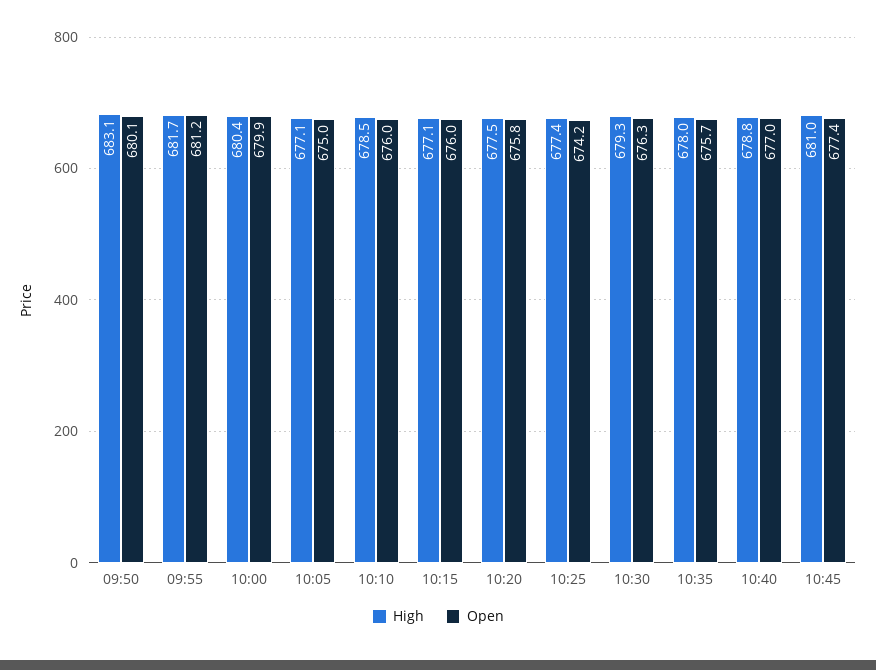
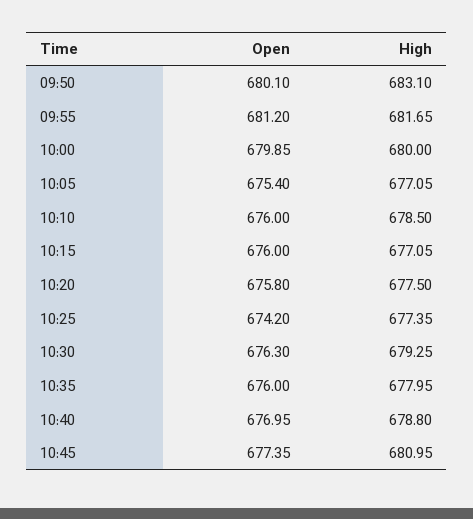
  {
    "High": {
      "09:50": 683.1,
      "09:55": 681.65,
-     "10:00": 680.4,
+     "10:00": 680,
      "10:05": 677.05,
      "10:10": 678.5,
      "10:15": 677.05,
      "10:20": 677.5,
      "10:25": 677.35,
      "10:30": 679.25,
      "10:35": 677.95,
      "10:40": 678.8,
      "10:45": 680.95
    },
    "Open": {
      "09:50": 680.1,
      "09:55": 681.2,
      "10:00": 679.85,
-     "10:05": 675,
+     "10:05": 675.4,
      "10:10": 676,
      "10:15": 676,
      "10:20": 675.8,
      "10:25": 674.2,
      "10:30": 676.3,
-     "10:35": 675.7,
+     "10:35": 676,
      "10:40": 676.95,
      "10:45": 677.35
    }
  }

